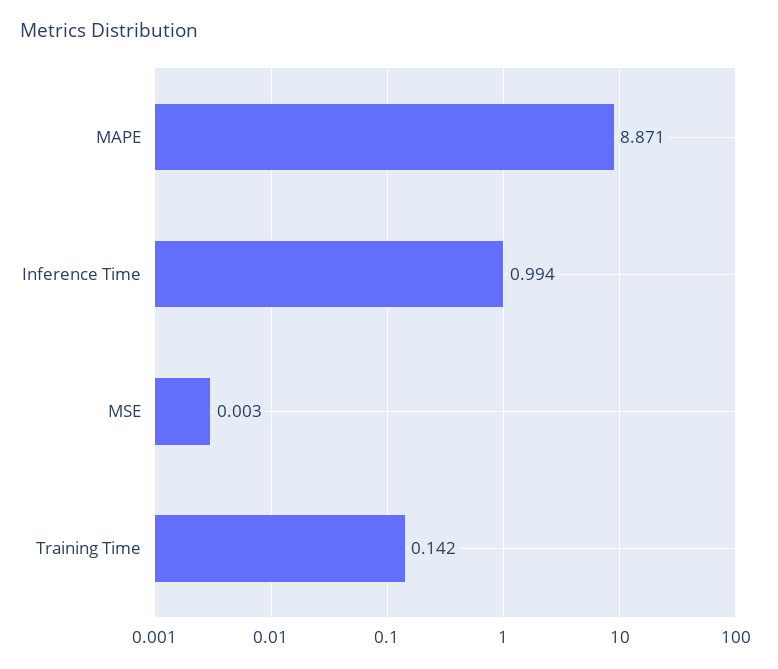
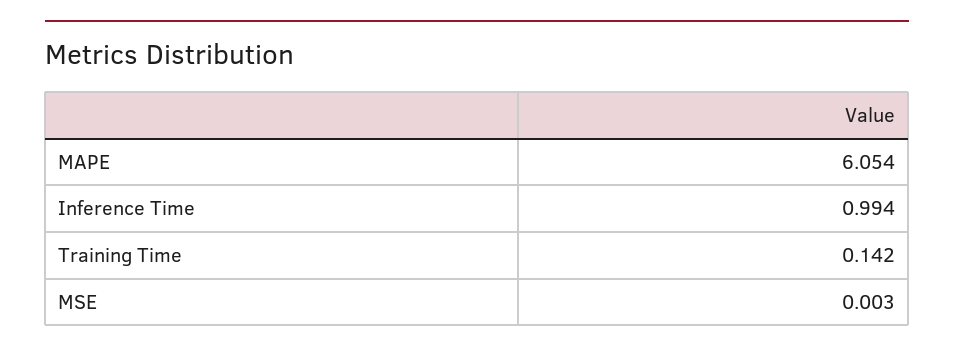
  {
-   "MAPE": 8.871,
+   "MAPE": 6.054,
    "Inference Time": 0.994,
    "MSE": 0.003,
    "Training Time": 0.142
  }

